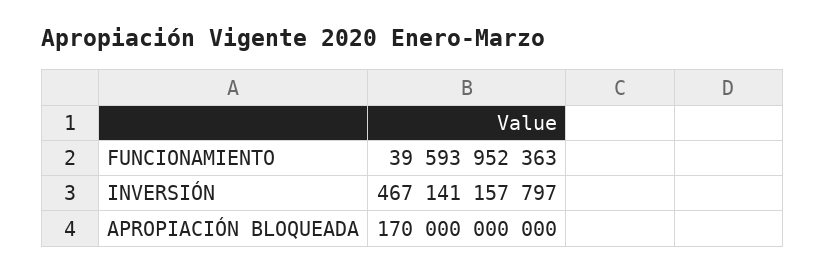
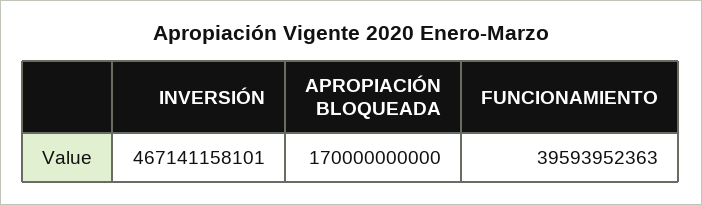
  {
    "FUNCIONAMIENTO": 39593952363,
-   "INVERSIÓN": 467141157797,
+   "INVERSIÓN": 467141158101,
    "APROPIACIÓN BLOQUEADA": 170000000000
  }

